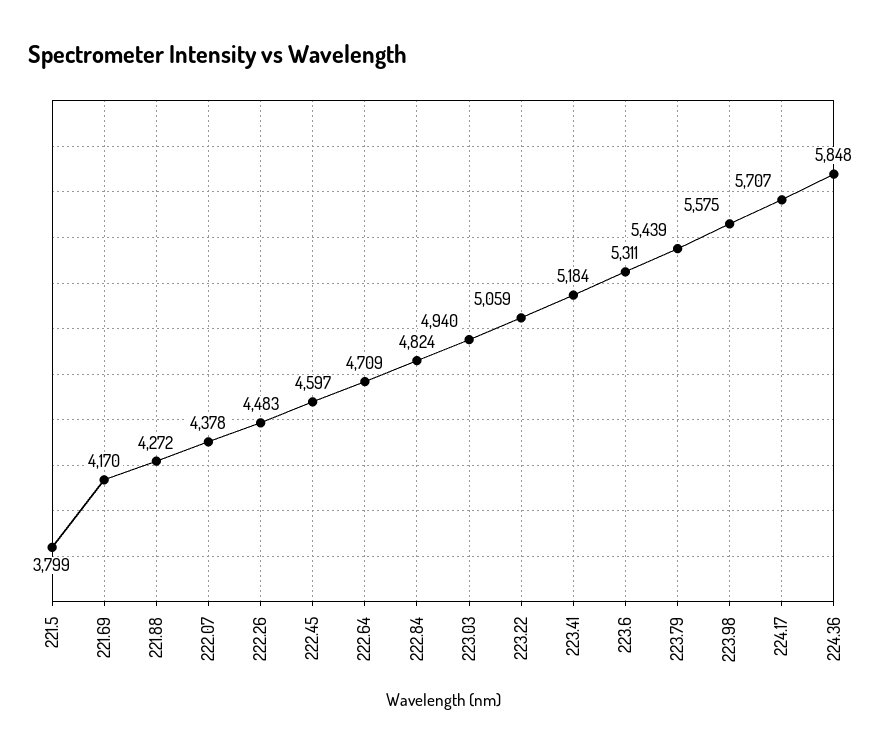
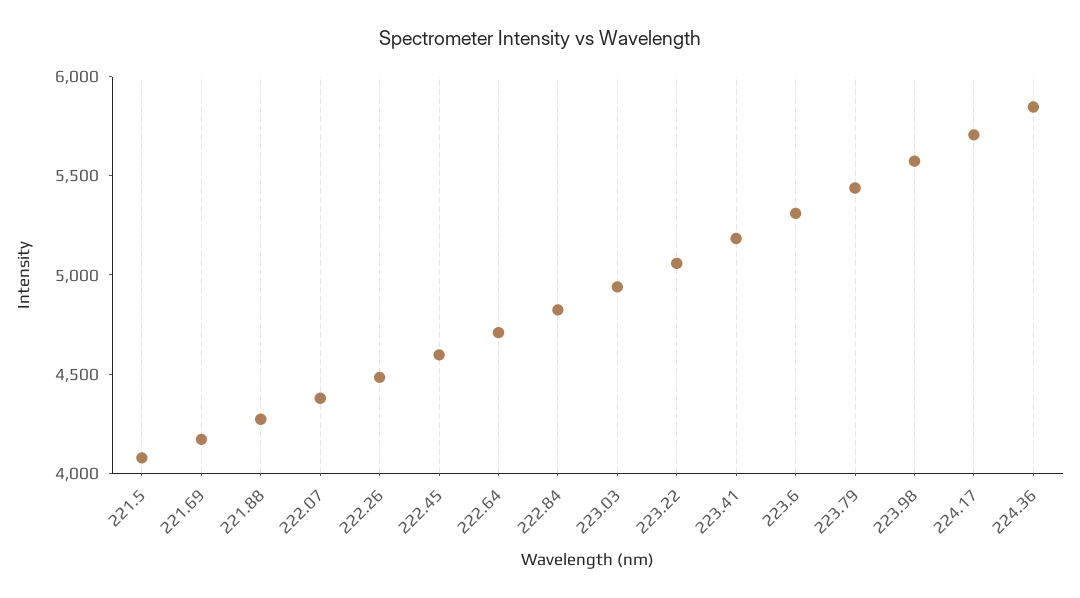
  {
-   "221.5": 3799,
+   "221.5": 4100,
    "221.69": 4170,
    "221.88": 4272,
    "222.07": 4378,
    "222.26": 4483,
    "222.45": 4597,
    "222.64": 4709,
    "222.84": 4824,
    "223.03": 4940,
    "223.22": 5059,
    "223.41": 5184,
    "223.6": 5311,
    "223.79": 5439,
    "223.98": 5575,
    "224.17": 5707,
    "224.36": 5848
  }

